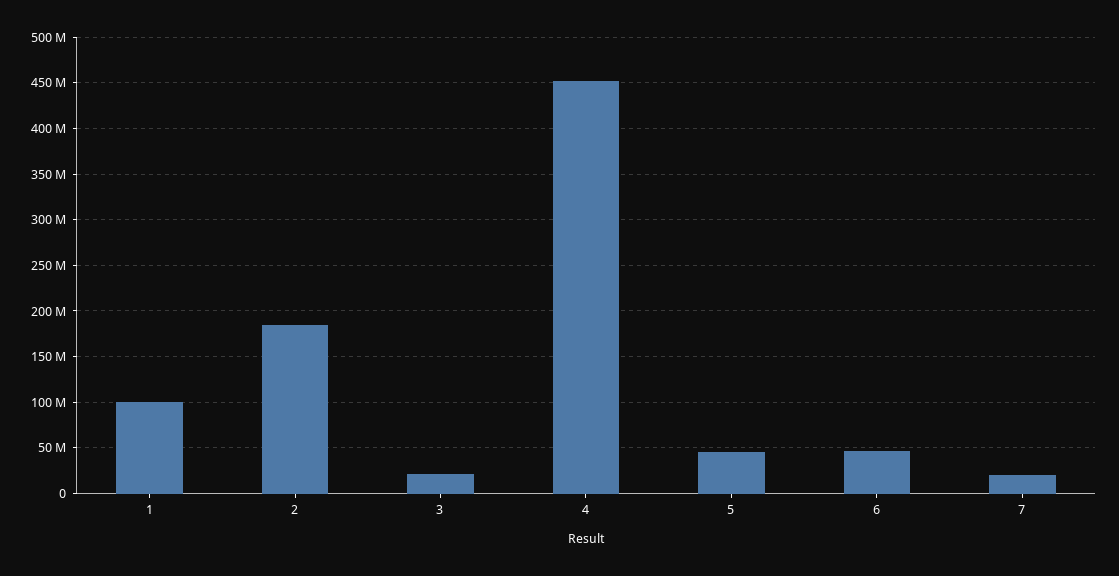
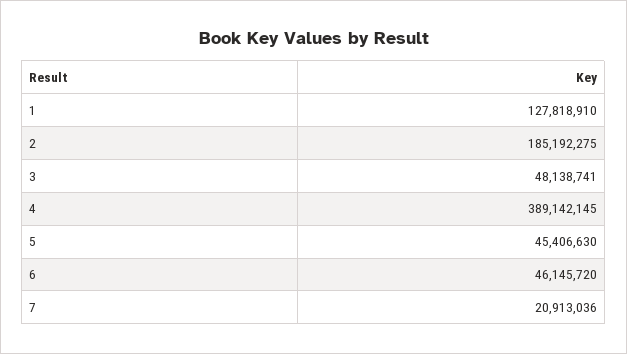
  {
-   "1": 100000000,
+   "1": 127818910,
    "2": 185192275,
-   "3": 20000000,
+   "3": 48138741,
-   "4": 450000000,
+   "4": 389142145,
    "5": 45406630,
    "6": 46145720,
    "7": 20913036
  }

